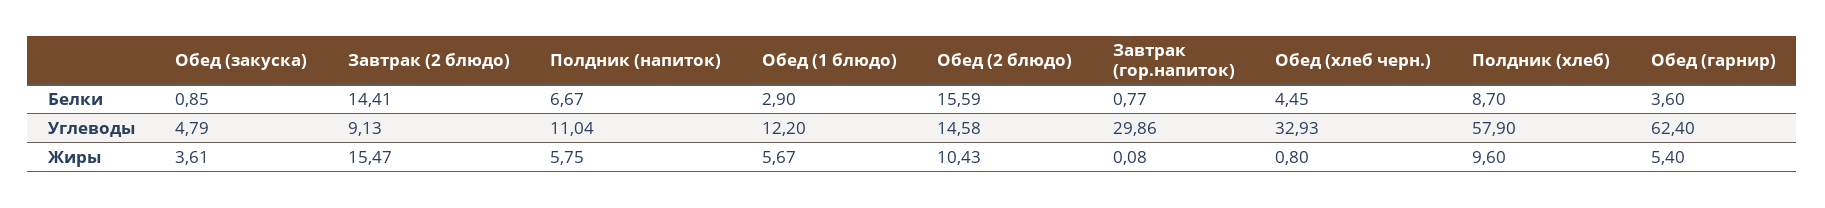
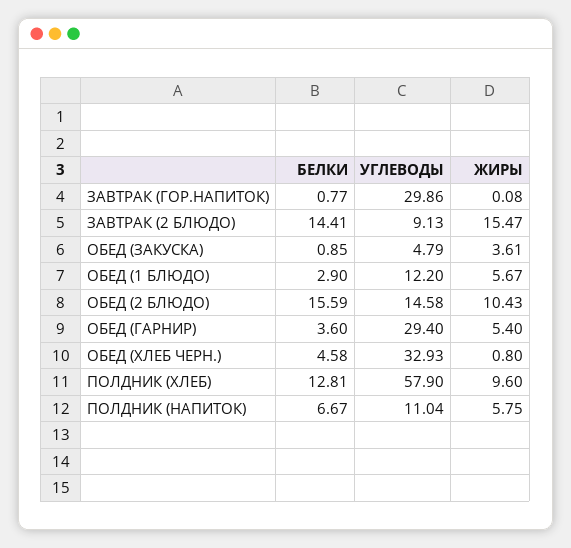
  {
    "Обед (закуска)": {
      "Белки": 0.85,
      "Углеводы": 4.79,
      "Жиры": 3.61
    },
    "Завтрак (2 блюдо)": {
      "Белки": 14.41,
      "Углеводы": 9.13,
      "Жиры": 15.47
    },
    "Полдник (напиток)": {
      "Белки": 6.67,
      "Углеводы": 11.04,
      "Жиры": 5.75
    },
    "Обед (1 блюдо)": {
      "Белки": 2.9,
      "Углеводы": 12.2,
      "Жиры": 5.67
    },
    "Обед (2 блюдо)": {
      "Белки": 15.59,
      "Углеводы": 14.58,
      "Жиры": 10.43
    },
    "Завтрак (гор.напиток)": {
      "Белки": 0.77,
      "Углеводы": 29.86,
      "Жиры": 0.08
    },
    "Обед (хлеб черн.)": {
-     "Белки": 4.45,
+     "Белки": 4.58,
      "Углеводы": 32.93,
      "Жиры": 0.8
    },
    "Полдник (хлеб)": {
-     "Белки": 8.7,
+     "Белки": 12.81,
      "Углеводы": 57.9,
      "Жиры": 9.6
    },
    "Обед (гарнир)": {
      "Белки": 3.6,
-     "Углеводы": 62.4,
+     "Углеводы": 29.4,
      "Жиры": 5.4
    }
  }

